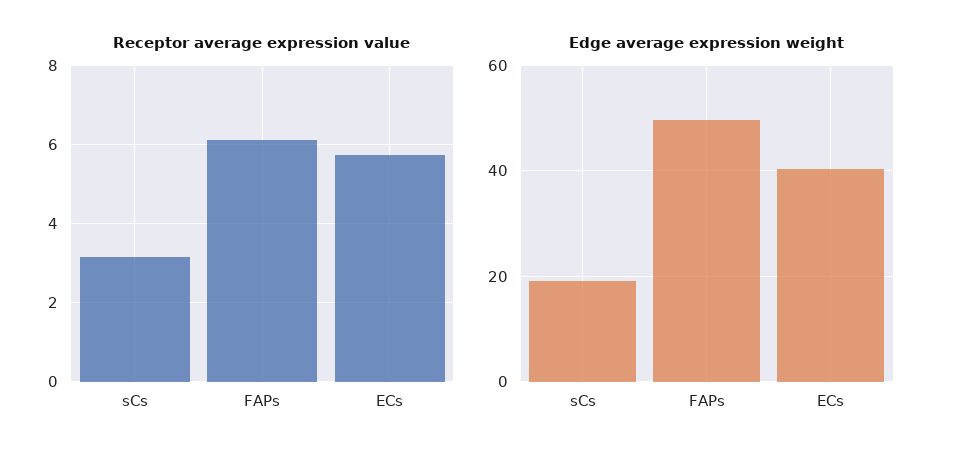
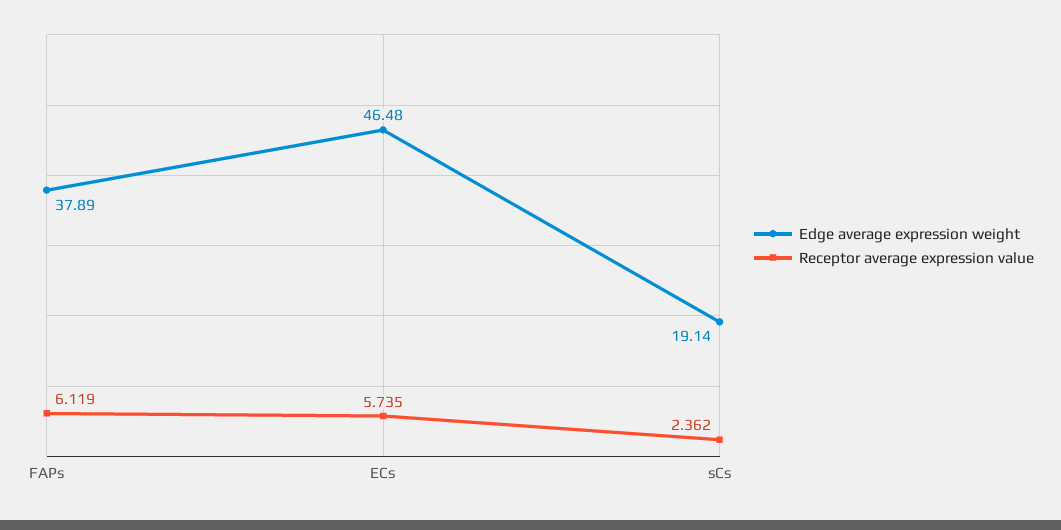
  {
    "Receptor average expression value": {
-     "sCs": 3.2,
+     "sCs": 2.362,
      "FAPs": 6.119,
      "ECs": 5.735
    },
    "Edge average expression weight": {
      "sCs": 19.14,
-     "FAPs": 50,
+     "FAPs": 37.89,
-     "ECs": 40
+     "ECs": 46.48
    }
  }

